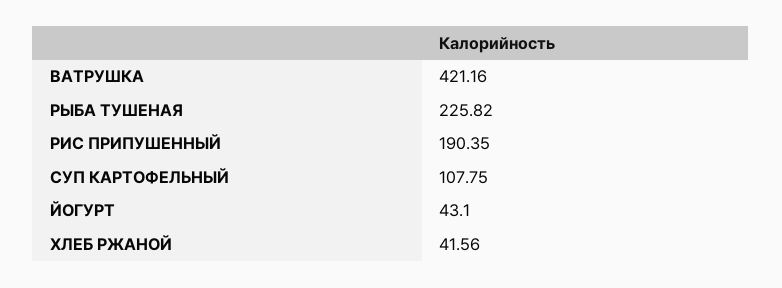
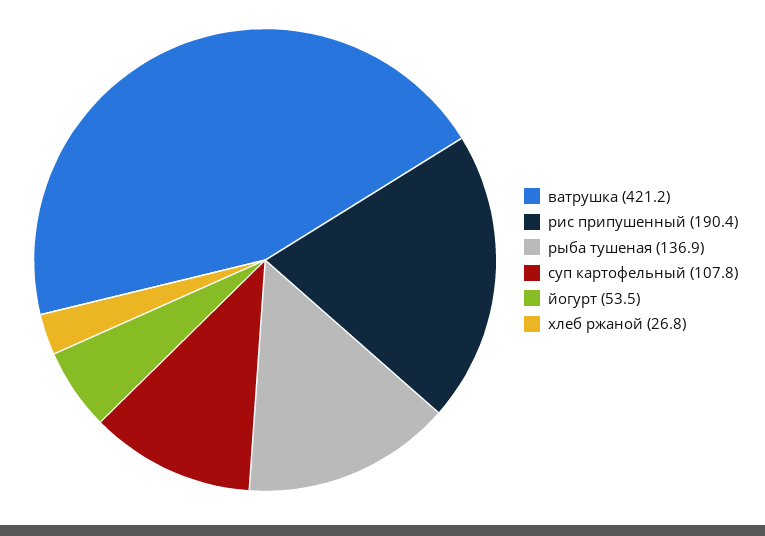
  {
    "ВАТРУШКА": 421.16,
-   "РЫБА ТУШЕНАЯ": 225.82,
+   "РЫБА ТУШЕНАЯ": 136.9,
    "РИС ПРИПУШЕННЫЙ": 190.35,
    "СУП КАРТОФЕЛЬНЫЙ": 107.75,
-   "ЙОГУРТ": 43.1,
+   "ЙОГУРТ": 53.5,
-   "ХЛЕБ РЖАНОЙ": 41.56
+   "ХЛЕБ РЖАНОЙ": 26.8
  }

